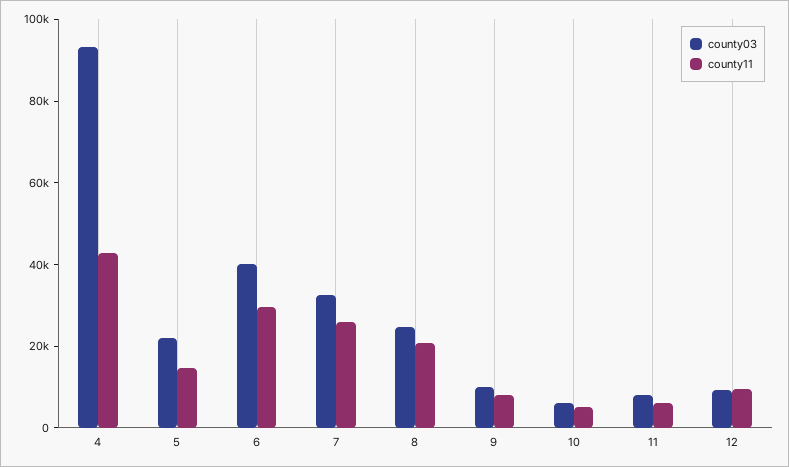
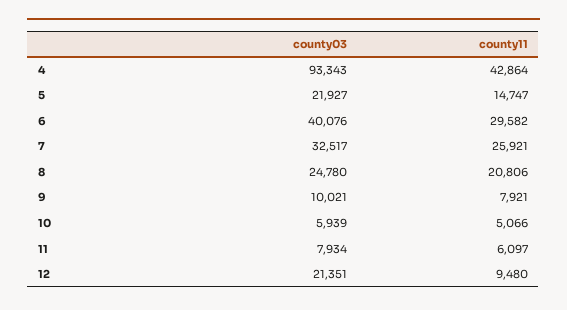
  {
    "county03": {
      "4": 93343,
      "5": 21927,
      "6": 40076,
      "7": 32517,
      "8": 24780,
      "9": 10021,
      "10": 5939,
      "11": 7934,
-     "12": 10000
+     "12": 21351
    },
    "county11": {
      "4": 42864,
      "5": 14747,
      "6": 29582,
      "7": 25921,
      "8": 20806,
      "9": 7921,
      "10": 5066,
      "11": 6097,
      "12": 9480
    }
  }

